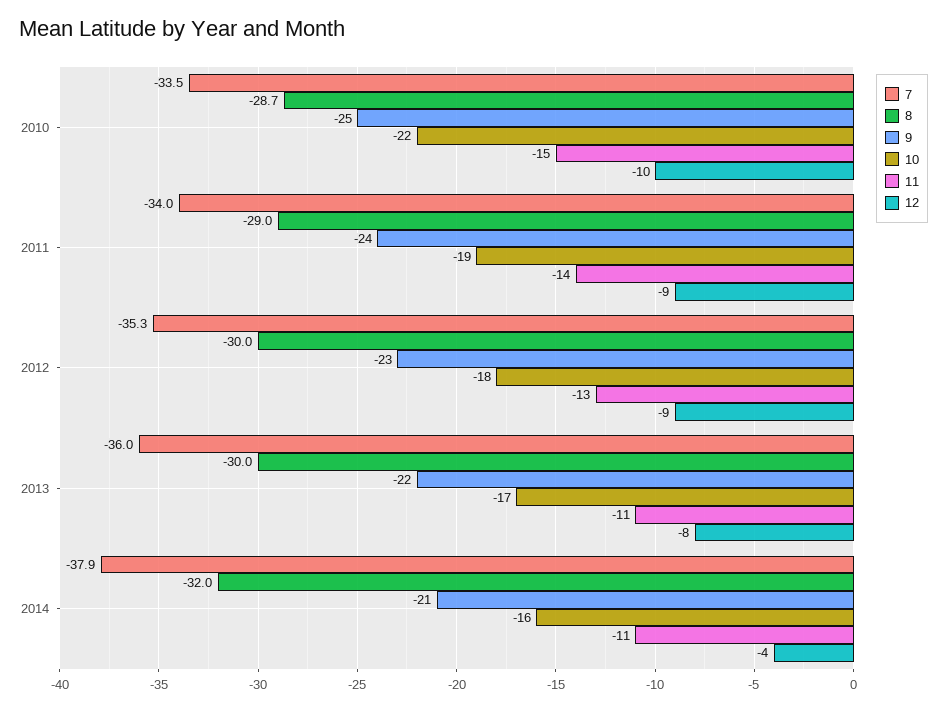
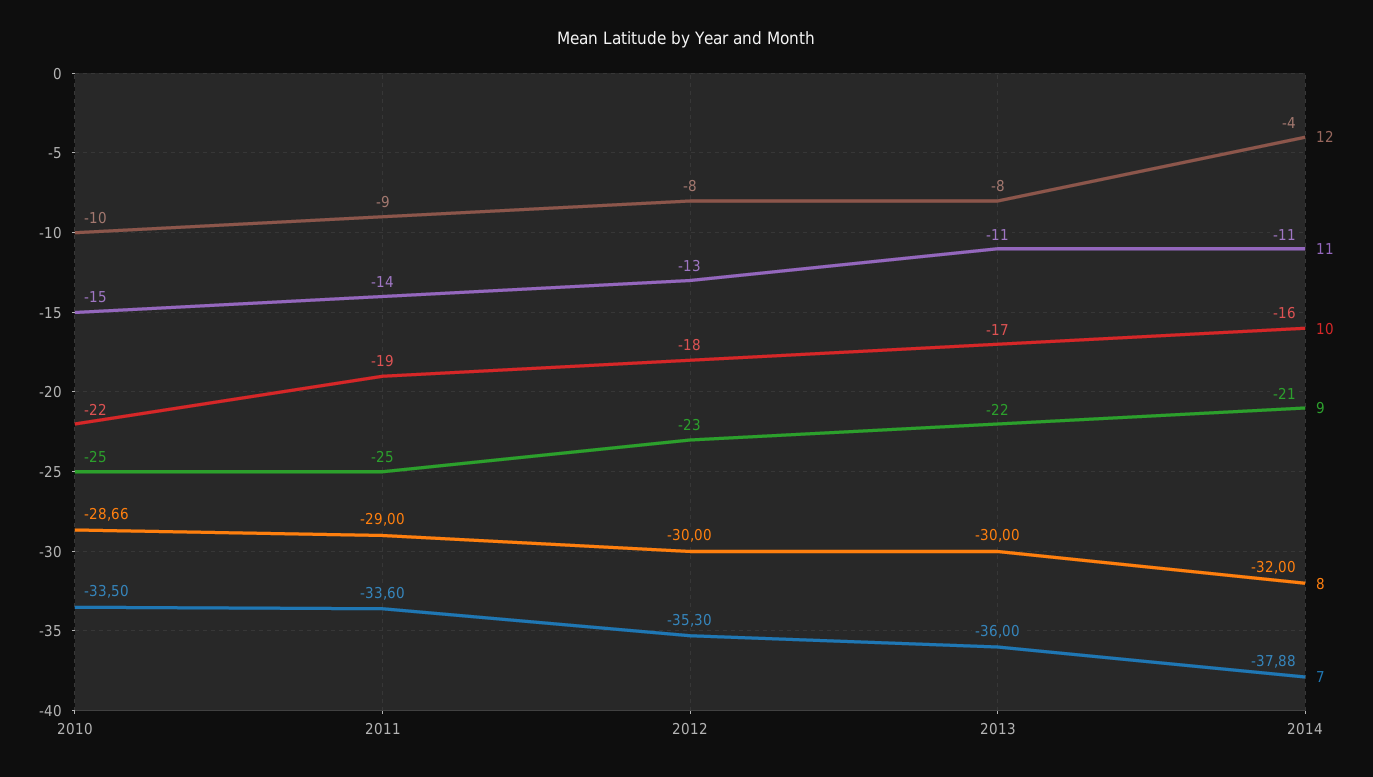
  {
    "7": {
      "2010": -33.5,
-     "2011": -34,
+     "2011": -33.6,
      "2012": -35.3,
      "2013": -36,
      "2014": -37.88
    },
    "8": {
      "2010": -28.66,
      "2011": -29,
      "2012": -30,
      "2013": -30,
      "2014": -32
    },
    "9": {
      "2010": -25,
-     "2011": -24,
+     "2011": -25,
      "2012": -23,
      "2013": -22,
      "2014": -21
    },
    "10": {
      "2010": -22,
      "2011": -19,
      "2012": -18,
      "2013": -17,
      "2014": -16
    },
    "11": {
      "2010": -15,
      "2011": -14,
      "2012": -13,
      "2013": -11,
      "2014": -11
    },
    "12": {
      "2010": -10,
      "2011": -9,
-     "2012": -9,
+     "2012": -8,
      "2013": -8,
      "2014": -4
    }
  }

